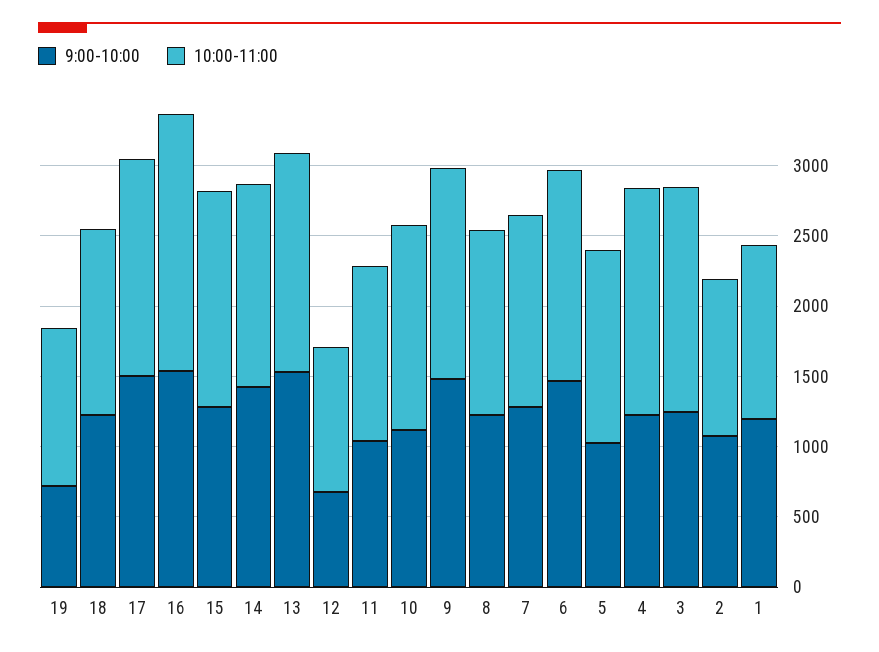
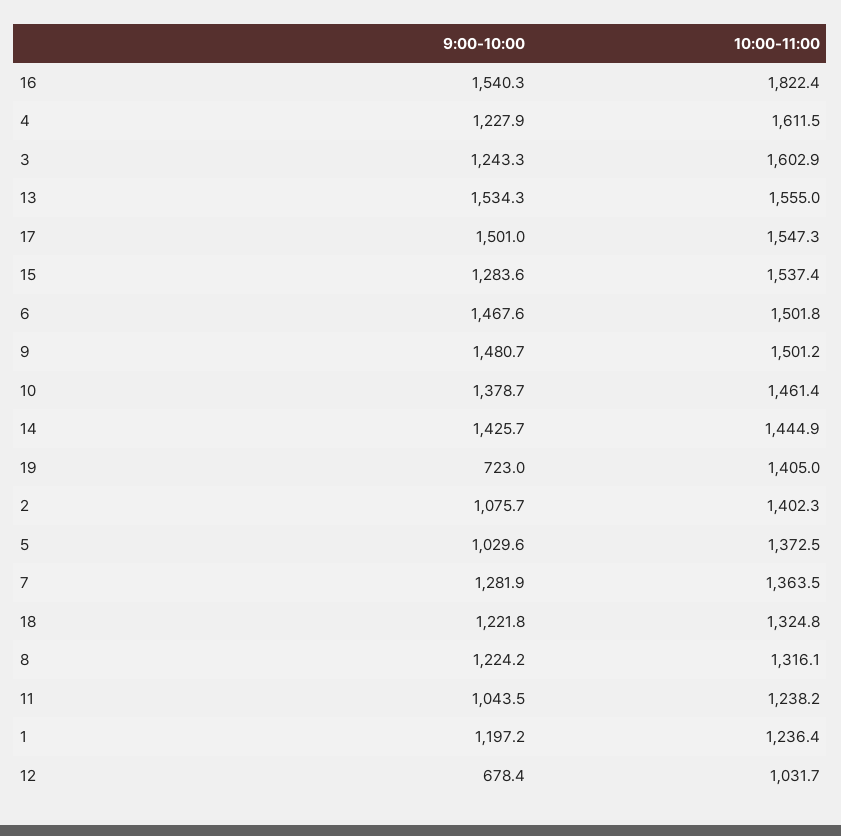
  {
    "9:00-10:00": {
      "19": 723,
      "18": 1221.8,
      "17": 1501,
      "16": 1540.3,
      "15": 1283.6,
      "14": 1425.7,
      "13": 1534.3,
      "12": 678.4,
      "11": 1043.5,
-     "10": 1100,
+     "10": 1378.7,
      "9": 1480.7,
      "8": 1224.2,
      "7": 1281.9,
      "6": 1467.6,
      "5": 1029.6,
      "4": 1227.9,
      "3": 1243.3,
      "2": 1075.7,
      "1": 1197.2
    },
    "10:00-11:00": {
-     "19": 1100,
+     "19": 1405,
      "18": 1324.8,
      "17": 1547.3,
      "16": 1822.4,
      "15": 1537.4,
      "14": 1444.9,
      "13": 1555,
      "12": 1031.7,
      "11": 1238.2,
      "10": 1461.4,
      "9": 1501.2,
      "8": 1316.1,
      "7": 1363.5,
      "6": 1501.8,
      "5": 1372.5,
      "4": 1611.5,
      "3": 1602.9,
-     "2": 1100,
+     "2": 1402.3,
      "1": 1236.4
    }
  }

